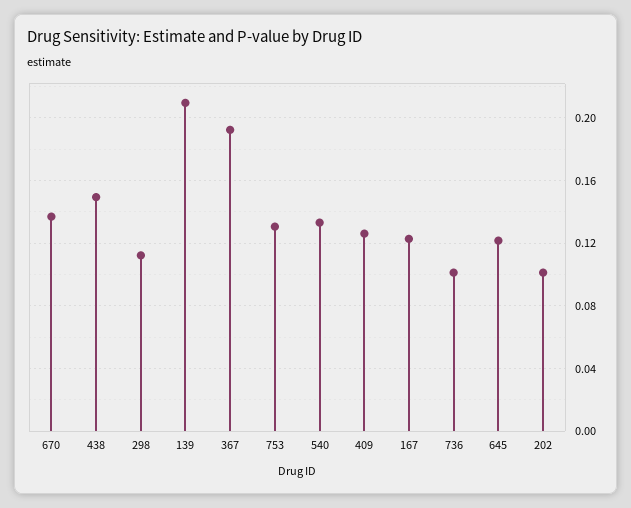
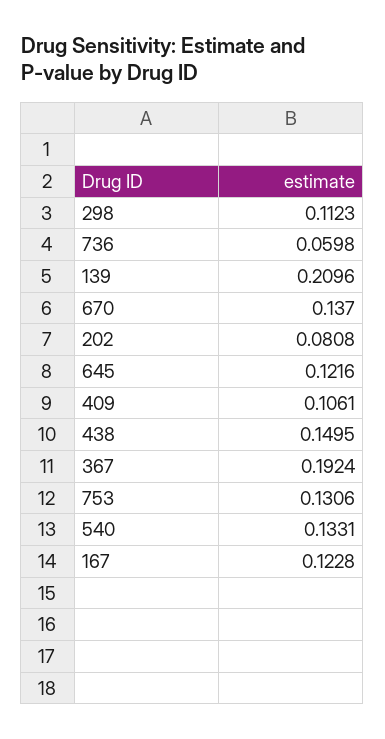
  {
    "670": 0.137,
    "438": 0.1495,
    "298": 0.1123,
    "139": 0.2096,
    "367": 0.1924,
    "753": 0.1306,
    "540": 0.1331,
-   "409": 0.125,
+   "409": 0.1061,
    "167": 0.1228,
-   "736": 0.1,
+   "736": 0.0598,
    "645": 0.1216,
-   "202": 0.1
+   "202": 0.0808
  }

